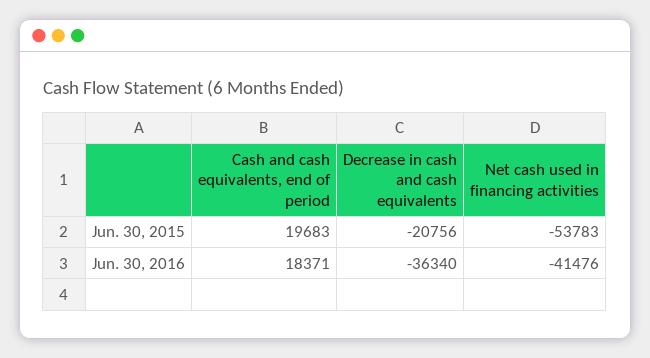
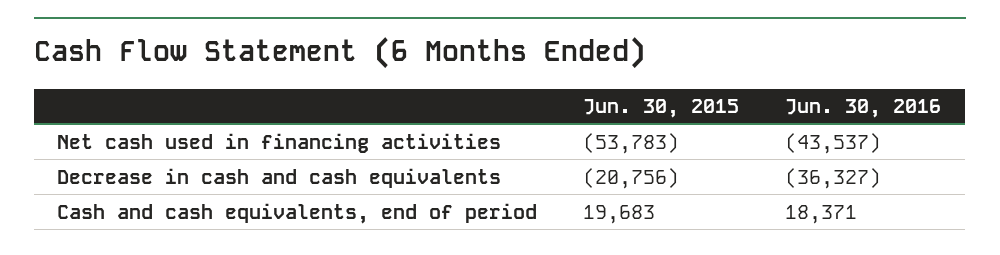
  {
    "Cash and cash equivalents, end of period": {
      "Jun. 30, 2015": 19683,
      "Jun. 30, 2016": 18371
    },
    "Decrease in cash and cash equivalents": {
      "Jun. 30, 2015": -20756,
-     "Jun. 30, 2016": -36340
+     "Jun. 30, 2016": -36327
    },
    "Net cash used in financing activities": {
      "Jun. 30, 2015": -53783,
-     "Jun. 30, 2016": -41476
+     "Jun. 30, 2016": -43537
    }
  }

